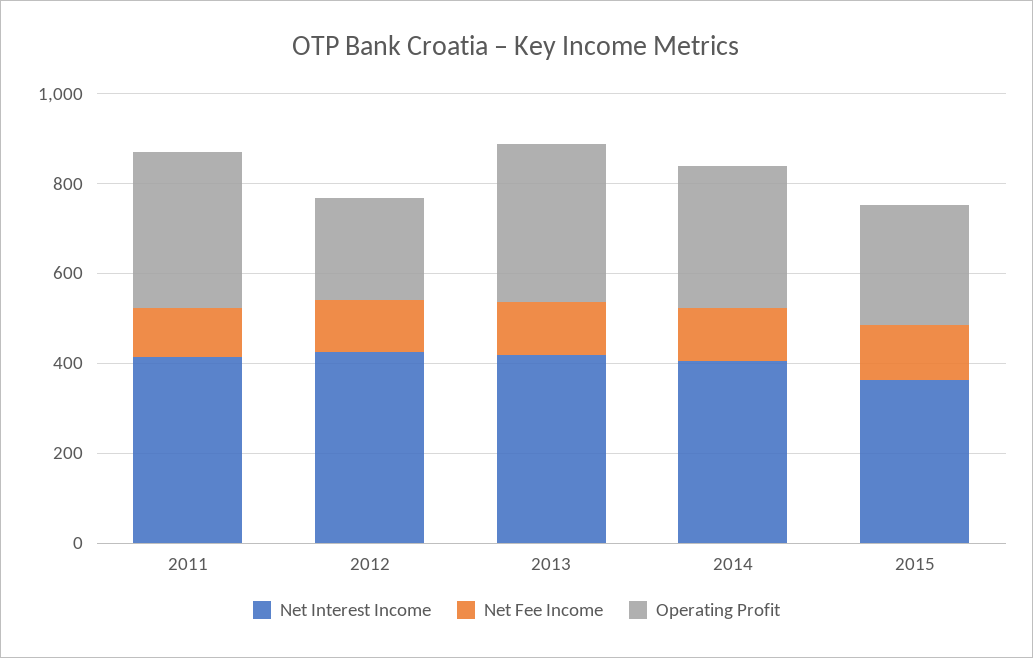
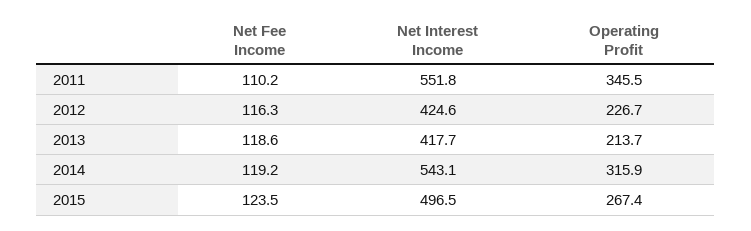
  {
    "Net Interest Income": {
-     "2011": 400,
+     "2011": 551.8,
      "2012": 424.6,
      "2013": 417.7,
-     "2014": 400,
+     "2014": 543.1,
-     "2015": 350
+     "2015": 496.5
    },
    "Net Fee Income": {
      "2011": 110.2,
      "2012": 116.3,
      "2013": 118.6,
      "2014": 119.2,
      "2015": 123.5
    },
    "Operating Profit": {
      "2011": 345.5,
      "2012": 226.7,
-     "2013": 350,
+     "2013": 213.7,
      "2014": 315.9,
      "2015": 267.4
    }
  }

